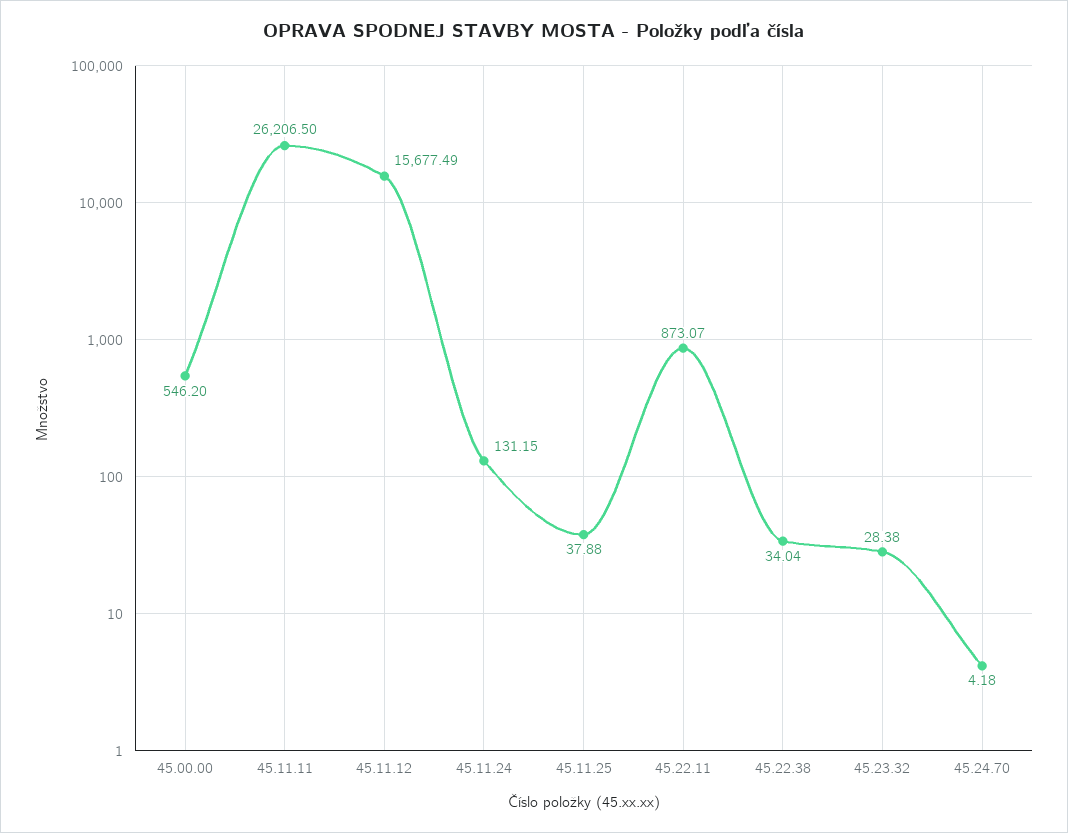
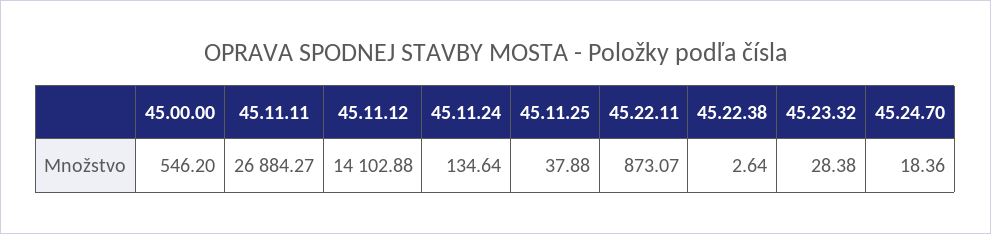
  {
    "45.00.00": 546.2,
-   "45.11.11": 26206.5,
+   "45.11.11": 26884.27,
-   "45.11.12": 15677.49,
+   "45.11.12": 14102.88,
-   "45.11.24": 131.15,
+   "45.11.24": 134.64,
    "45.11.25": 37.88,
    "45.22.11": 873.07,
-   "45.22.38": 34.04,
+   "45.22.38": 2.64,
    "45.23.32": 28.38,
-   "45.24.70": 4.18
+   "45.24.70": 18.36
  }

